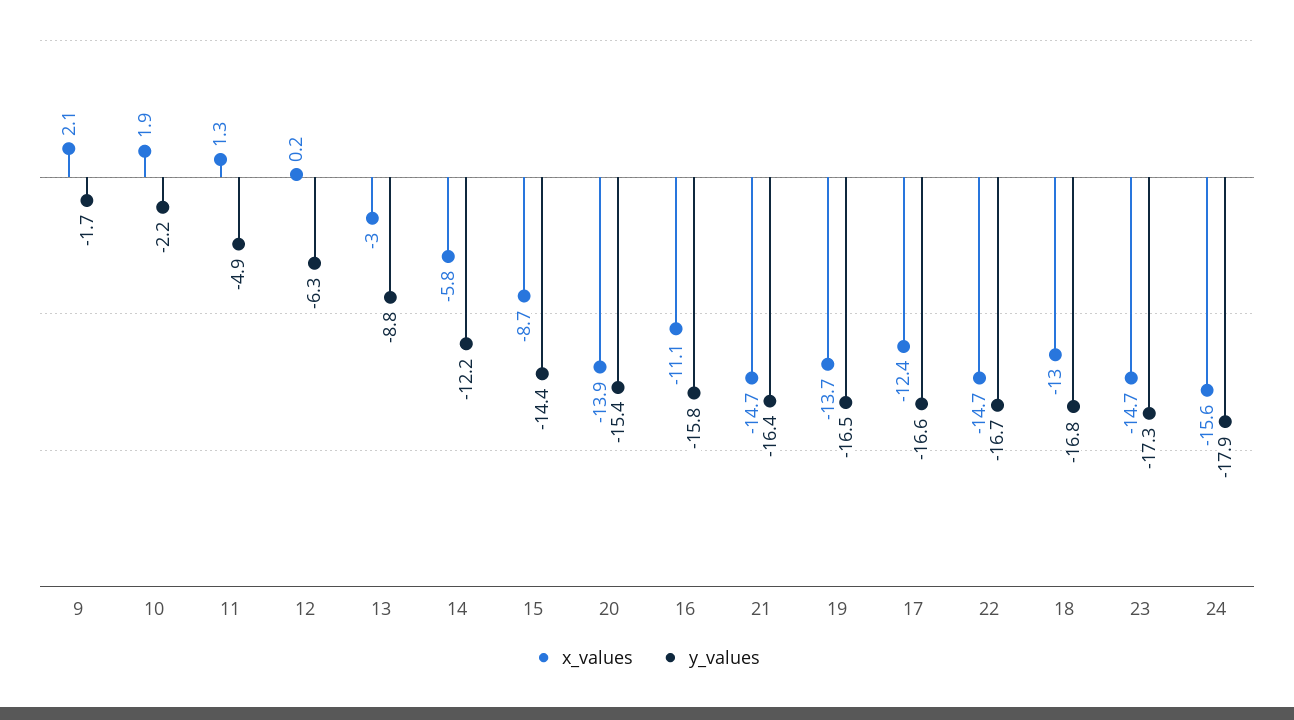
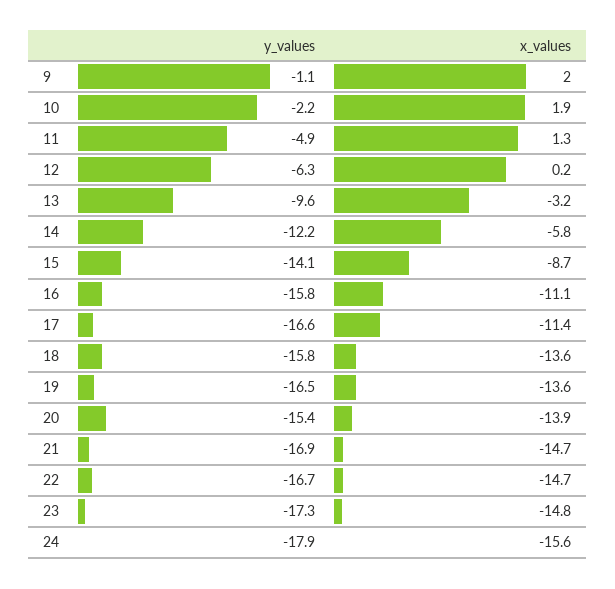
  {
    "x_values": {
-     "9": 2.1,
+     "9": 2,
      "10": 1.9,
      "11": 1.3,
      "12": 0.2,
-     "13": -3,
+     "13": -3.2,
      "14": -5.8,
      "15": -8.7,
      "20": -13.9,
      "16": -11.1,
      "21": -14.7,
-     "19": -13.7,
+     "19": -13.6,
-     "17": -12.4,
+     "17": -11.4,
      "22": -14.7,
-     "18": -13,
+     "18": -13.6,
-     "23": -14.7,
+     "23": -14.8,
      "24": -15.6
    },
    "y_values": {
-     "9": -1.7,
+     "9": -1.1,
      "10": -2.2,
      "11": -4.9,
      "12": -6.3,
-     "13": -8.8,
+     "13": -9.6,
      "14": -12.2,
-     "15": -14.4,
+     "15": -14.1,
      "20": -15.4,
      "16": -15.8,
-     "21": -16.4,
+     "21": -16.9,
      "19": -16.5,
      "17": -16.6,
      "22": -16.7,
-     "18": -16.8,
+     "18": -15.8,
      "23": -17.3,
      "24": -17.9
    }
  }

